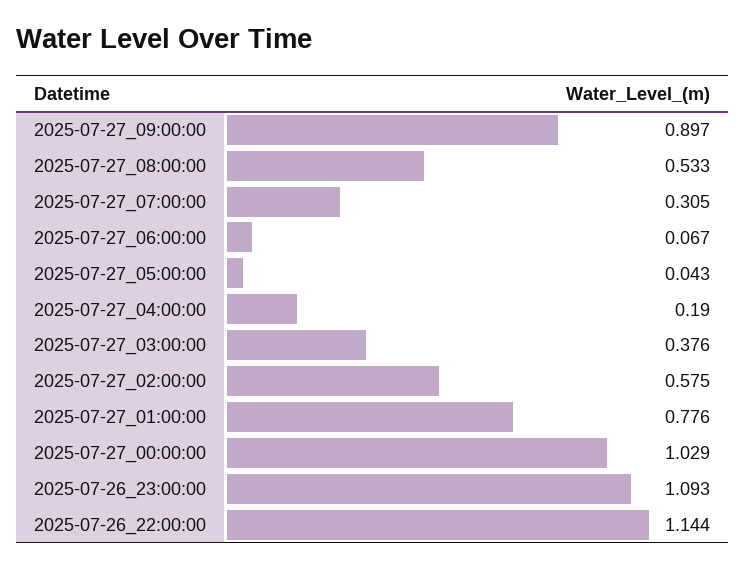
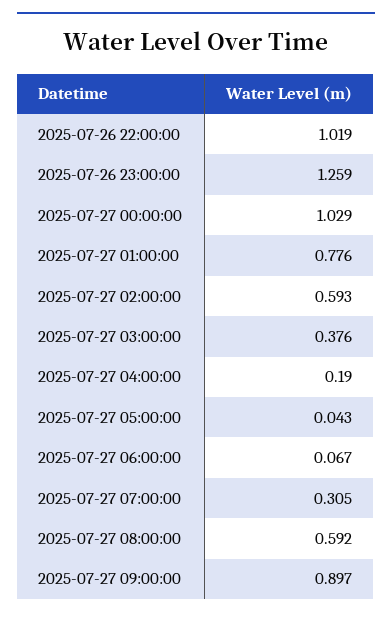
  {
    "2025-07-27_09:00:00": 0.897,
-   "2025-07-27_08:00:00": 0.533,
+   "2025-07-27_08:00:00": 0.592,
    "2025-07-27_07:00:00": 0.305,
    "2025-07-27_06:00:00": 0.067,
    "2025-07-27_05:00:00": 0.043,
    "2025-07-27_04:00:00": 0.19,
    "2025-07-27_03:00:00": 0.376,
-   "2025-07-27_02:00:00": 0.575,
+   "2025-07-27_02:00:00": 0.593,
    "2025-07-27_01:00:00": 0.776,
    "2025-07-27_00:00:00": 1.029,
-   "2025-07-26_23:00:00": 1.093,
+   "2025-07-26_23:00:00": 1.259,
-   "2025-07-26_22:00:00": 1.144
+   "2025-07-26_22:00:00": 1.019
  }

